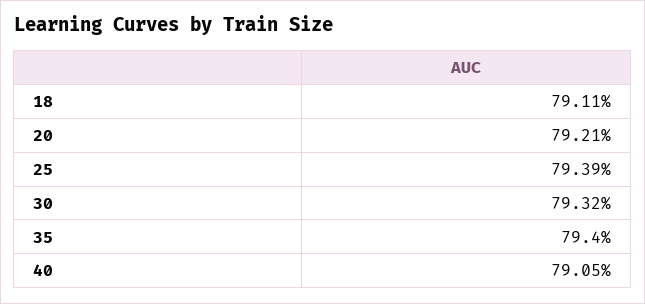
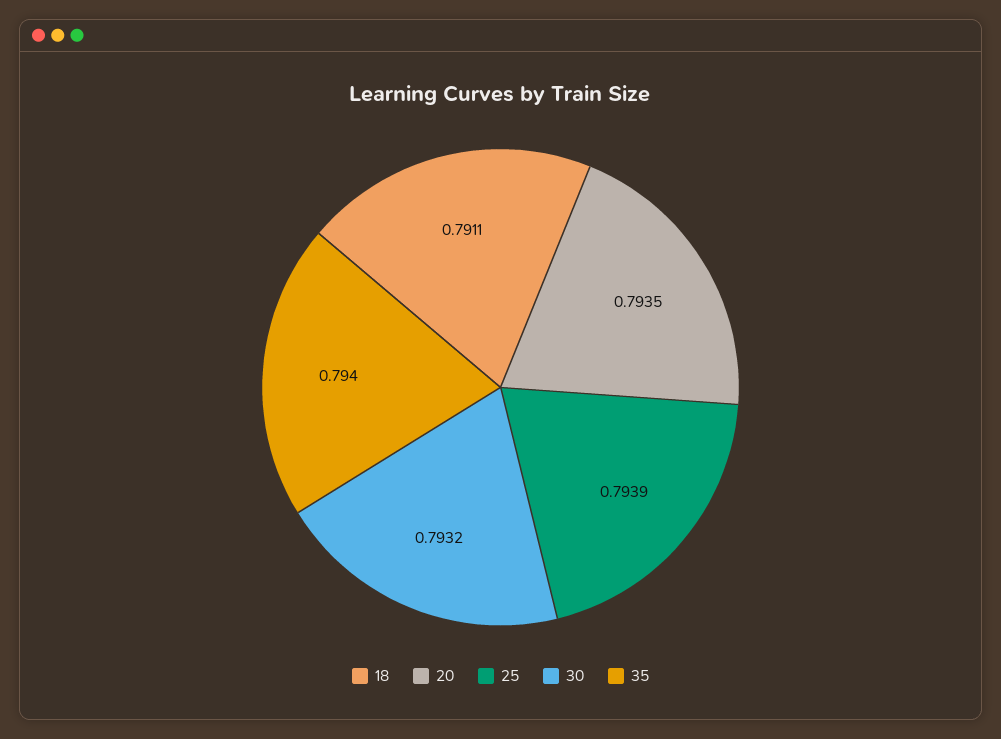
  {
    "18": 0.7911,
-   "20": 0.7921,
+   "20": 0.7935,
    "25": 0.7939,
    "30": 0.7932,
-   "35": 0.794,
+   "35": 0.794
-   "40": 0.7905
  }

